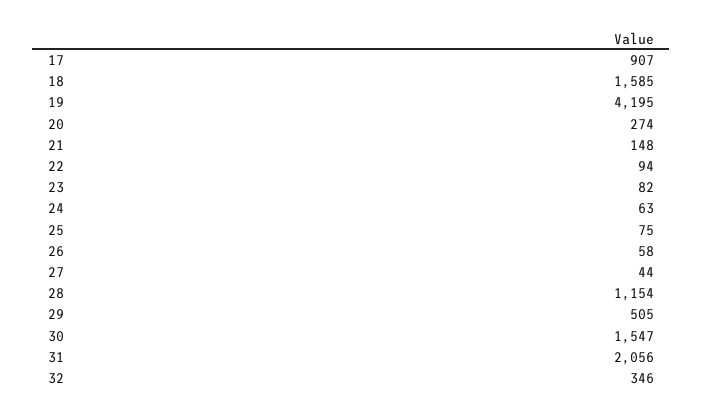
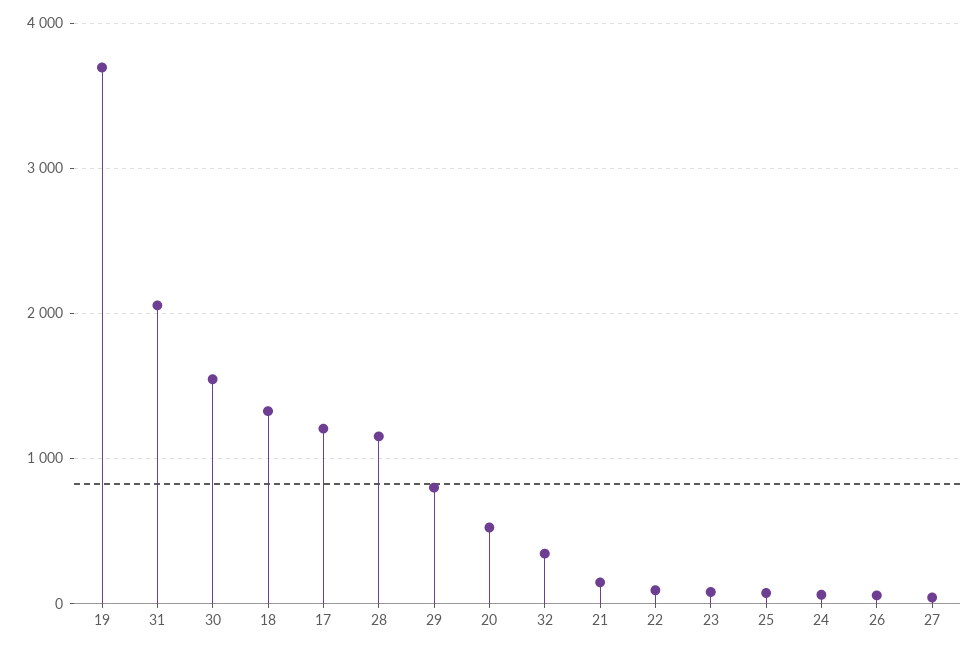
  {
-   "17": 907,
+   "17": 1200,
-   "18": 1585,
+   "18": 1300,
-   "19": 4195,
+   "19": 3700,
-   "20": 274,
+   "20": 500,
    "21": 148,
    "22": 94,
    "23": 82,
    "24": 63,
    "25": 75,
    "26": 58,
    "27": 44,
    "28": 1154,
-   "29": 505,
+   "29": 800,
    "30": 1547,
    "31": 2056,
    "32": 346
  }

